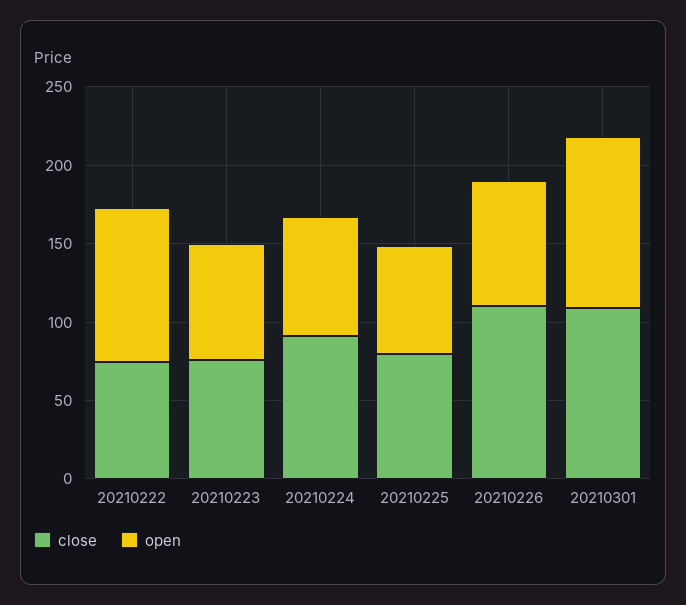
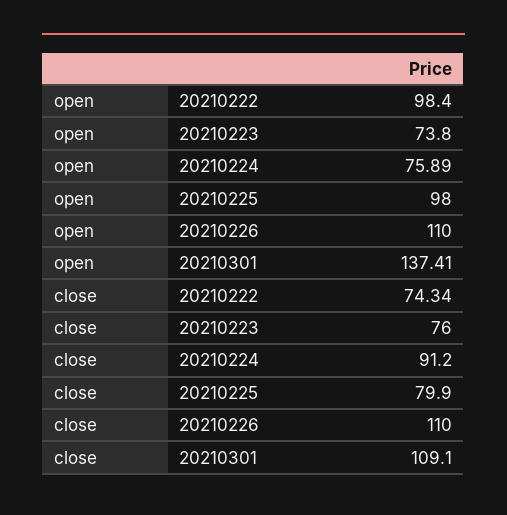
  {
    "close": {
      "20210222": 74.34,
      "20210223": 76,
      "20210224": 91.2,
      "20210225": 79.9,
      "20210226": 110,
      "20210301": 109.1
    },
    "open": {
      "20210222": 98.4,
      "20210223": 73.8,
      "20210224": 75.89,
-     "20210225": 70,
+     "20210225": 98,
-     "20210226": 80,
+     "20210226": 110,
-     "20210301": 110
+     "20210301": 137.41
    }
  }

